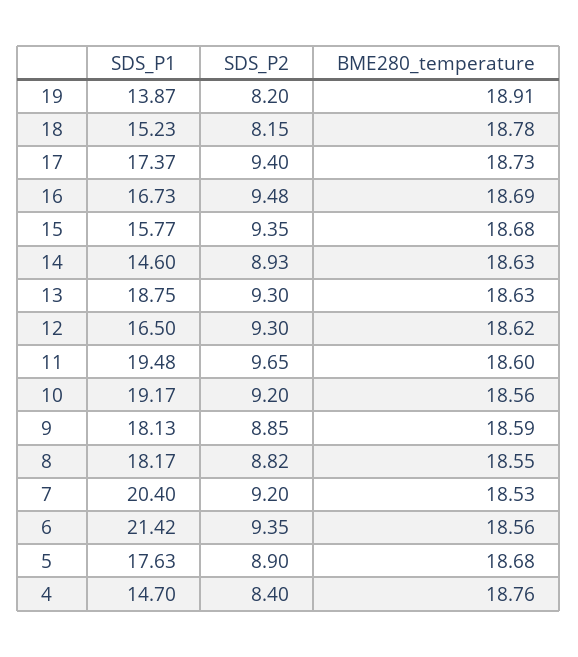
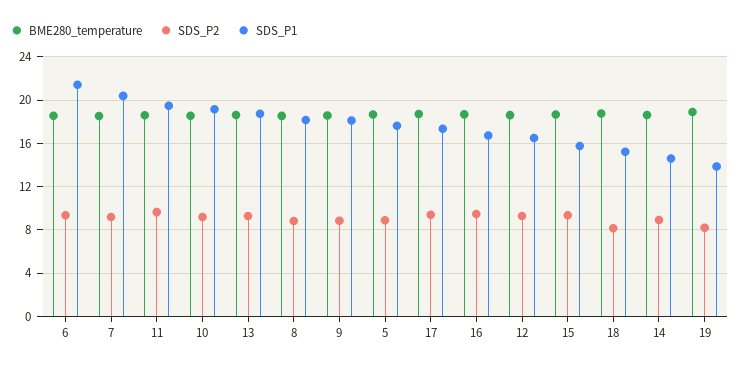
  {
    "SDS_P1": {
      "19": 13.87,
      "18": 15.23,
      "17": 17.37,
      "16": 16.73,
      "15": 15.77,
      "14": 14.6,
      "13": 18.75,
      "12": 16.5,
      "11": 19.48,
      "10": 19.17,
      "9": 18.13,
      "8": 18.17,
      "7": 20.4,
      "6": 21.42,
-     "5": 17.63,
+     "5": 17.63
-     "4": 14.7
    },
    "SDS_P2": {
      "19": 8.2,
      "18": 8.15,
      "17": 9.4,
      "16": 9.48,
      "15": 9.35,
      "14": 8.93,
      "13": 9.3,
      "12": 9.3,
      "11": 9.65,
      "10": 9.2,
      "9": 8.85,
      "8": 8.82,
      "7": 9.2,
      "6": 9.35,
-     "5": 8.9,
+     "5": 8.9
-     "4": 8.4
    },
    "BME280_temperature": {
      "19": 18.91,
      "18": 18.78,
      "17": 18.73,
      "16": 18.69,
      "15": 18.68,
      "14": 18.63,
      "13": 18.63,
      "12": 18.62,
      "11": 18.6,
      "10": 18.56,
      "9": 18.59,
      "8": 18.55,
      "7": 18.53,
      "6": 18.56,
-     "5": 18.68,
+     "5": 18.68
-     "4": 18.76
    }
  }

